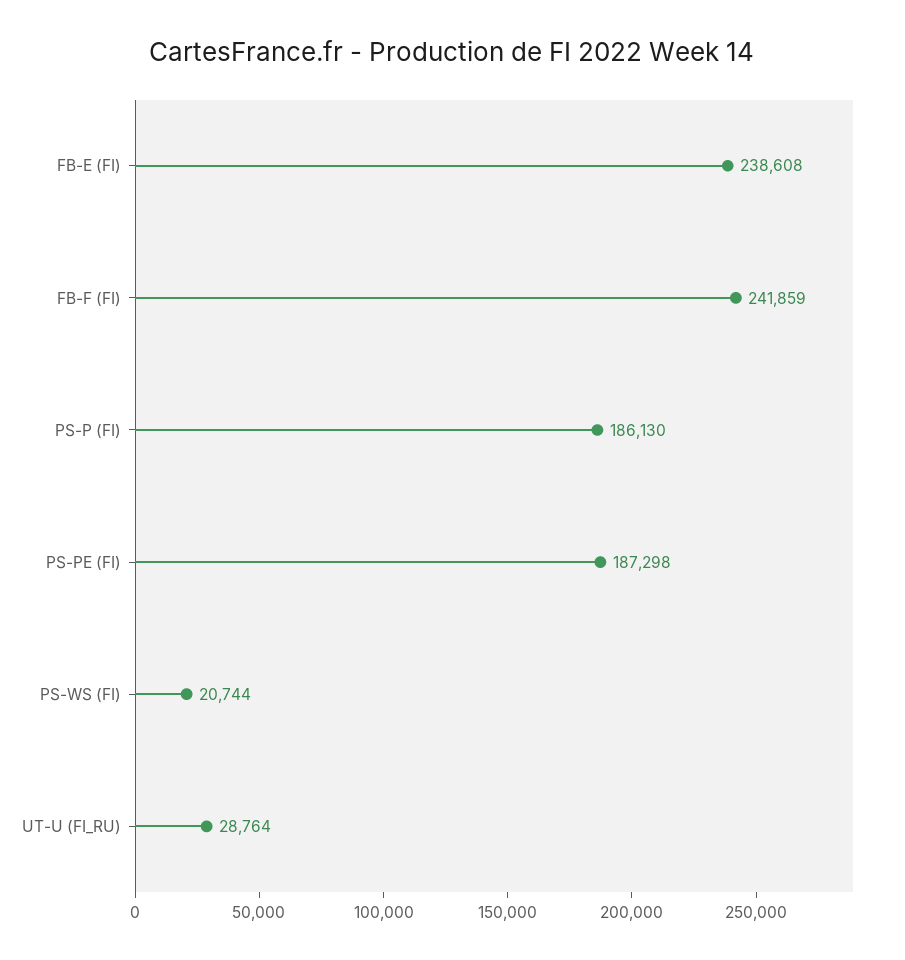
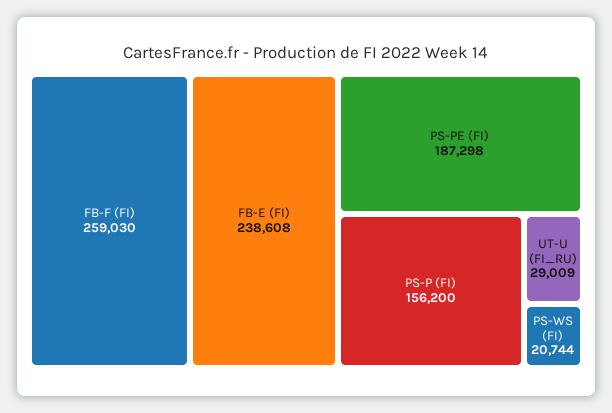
  {
    "FB-E (FI)": 238608,
-   "FB-F (FI)": 241859,
+   "FB-F (FI)": 259030,
-   "PS-P (FI)": 186130,
+   "PS-P (FI)": 156200,
    "PS-PE (FI)": 187298,
    "PS-WS (FI)": 20744,
-   "UT-U (FI_RU)": 28764
+   "UT-U (FI_RU)": 29009
  }

